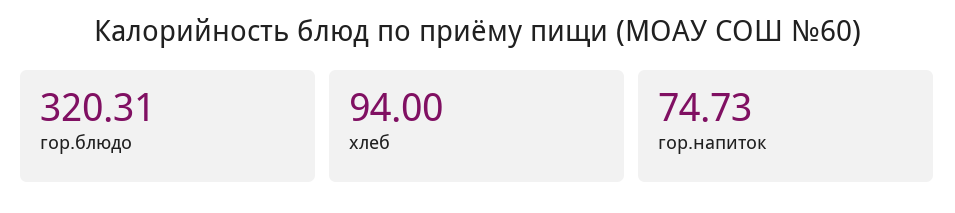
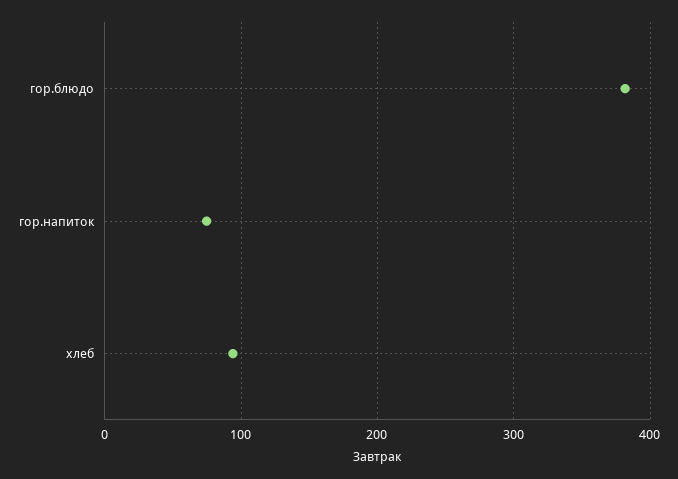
  {
-   "гор.блюдо": 320.31,
+   "гор.блюдо": 380,
    "хлеб": 94,
    "гор.напиток": 74.73
  }

